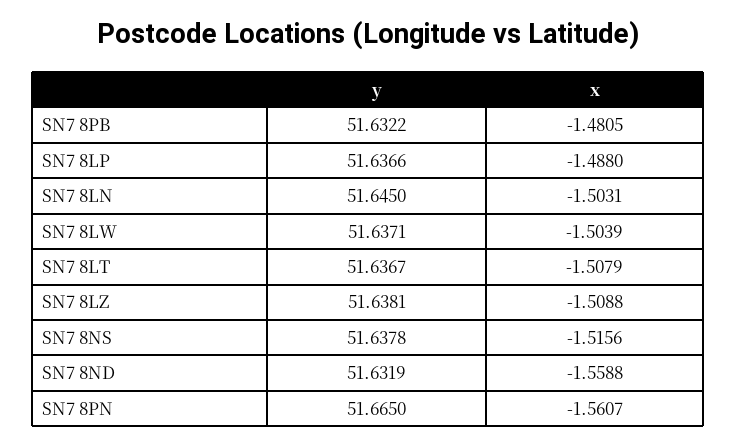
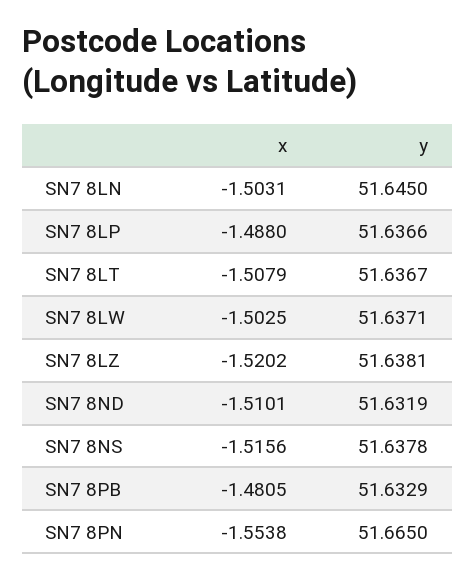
  {
    "y": {
-     "SN7 8PB": 51.6322,
+     "SN7 8PB": 51.6329,
      "SN7 8LP": 51.6366,
      "SN7 8LN": 51.645,
      "SN7 8LW": 51.6371,
      "SN7 8LT": 51.6367,
      "SN7 8LZ": 51.6381,
      "SN7 8NS": 51.6378,
      "SN7 8ND": 51.6319,
      "SN7 8PN": 51.665
    },
    "x": {
      "SN7 8PB": -1.4805,
      "SN7 8LP": -1.488,
      "SN7 8LN": -1.5031,
-     "SN7 8LW": -1.5039,
+     "SN7 8LW": -1.5025,
      "SN7 8LT": -1.5079,
-     "SN7 8LZ": -1.5088,
+     "SN7 8LZ": -1.5202,
      "SN7 8NS": -1.5156,
-     "SN7 8ND": -1.5588,
+     "SN7 8ND": -1.5101,
-     "SN7 8PN": -1.5607
+     "SN7 8PN": -1.5538
    }
  }

